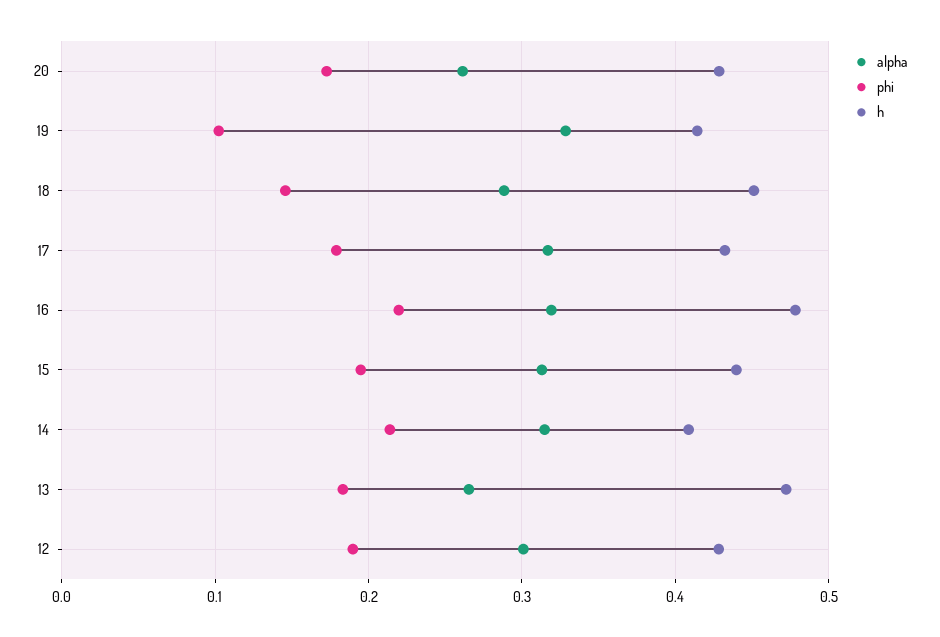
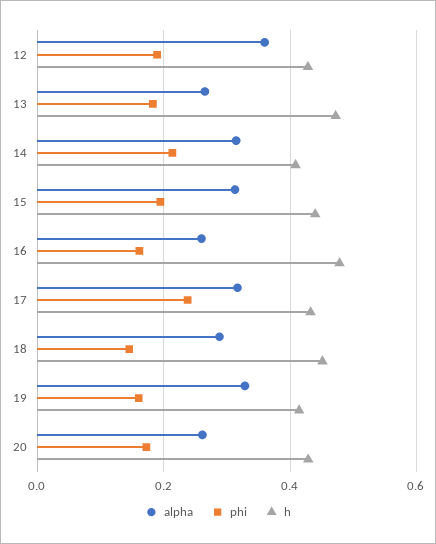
  {
    "alpha": {
      "20": 0.26,
      "19": 0.33,
      "18": 0.29,
      "17": 0.32,
-     "16": 0.32,
+     "16": 0.26,
      "15": 0.31,
      "14": 0.31,
      "13": 0.27,
-     "12": 0.3
+     "12": 0.36
    },
    "phi": {
      "20": 0.17,
-     "19": 0.1,
+     "19": 0.16,
      "18": 0.15,
-     "17": 0.18,
+     "17": 0.24,
-     "16": 0.22,
+     "16": 0.16,
      "15": 0.19,
      "14": 0.21,
      "13": 0.18,
      "12": 0.19
    },
    "h": {
      "20": 0.43,
      "19": 0.41,
      "18": 0.45,
      "17": 0.43,
      "16": 0.48,
      "15": 0.44,
      "14": 0.41,
      "13": 0.47,
      "12": 0.43
    }
  }

